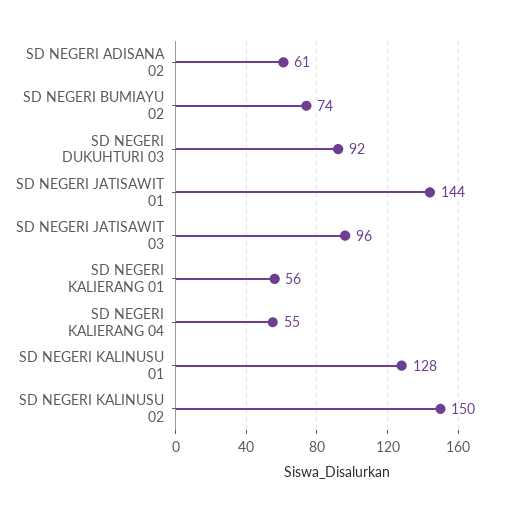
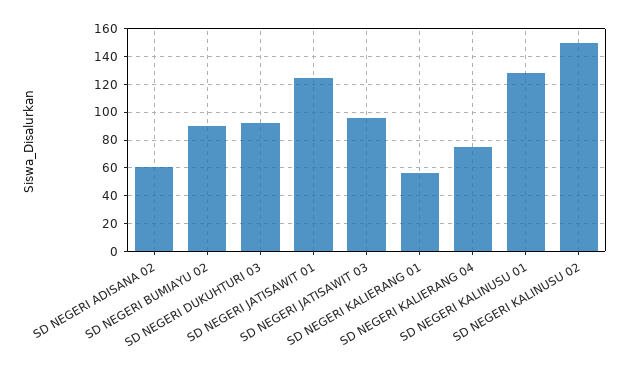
  {
    "SD NEGERI ADISANA 02": 61,
-   "SD NEGERI BUMIAYU 02": 74,
+   "SD NEGERI BUMIAYU 02": 90,
    "SD NEGERI DUKUHTURI 03": 92,
-   "SD NEGERI JATISAWIT 01": 144,
+   "SD NEGERI JATISAWIT 01": 125,
    "SD NEGERI JATISAWIT 03": 96,
    "SD NEGERI KALIERANG 01": 56,
-   "SD NEGERI KALIERANG 04": 55,
+   "SD NEGERI KALIERANG 04": 75,
    "SD NEGERI KALINUSU 01": 128,
    "SD NEGERI KALINUSU 02": 150
  }

